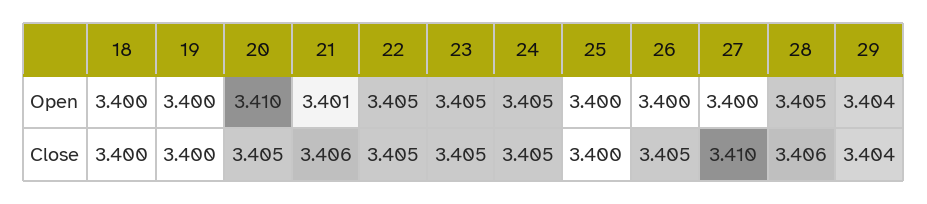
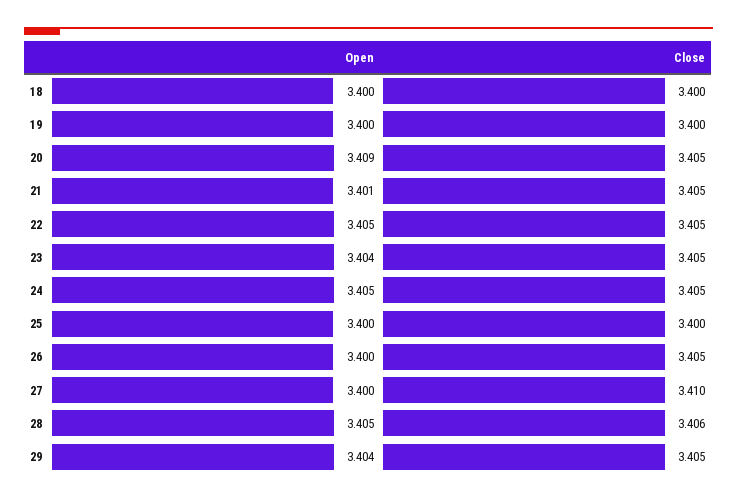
  {
    "18": {
      "Open": 3.4,
      "Close": 3.4
    },
    "19": {
      "Open": 3.4,
      "Close": 3.4
    },
    "20": {
-     "Open": 3.41,
+     "Open": 3.409,
      "Close": 3.405
    },
    "21": {
      "Open": 3.401,
-     "Close": 3.406
+     "Close": 3.405
    },
    "22": {
      "Open": 3.405,
      "Close": 3.405
    },
    "23": {
-     "Open": 3.405,
+     "Open": 3.404,
      "Close": 3.405
    },
    "24": {
      "Open": 3.405,
      "Close": 3.405
    },
    "25": {
      "Open": 3.4,
      "Close": 3.4
    },
    "26": {
      "Open": 3.4,
      "Close": 3.405
    },
    "27": {
      "Open": 3.4,
      "Close": 3.41
    },
    "28": {
      "Open": 3.405,
      "Close": 3.406
    },
    "29": {
      "Open": 3.404,
-     "Close": 3.404
+     "Close": 3.405
    }
  }

